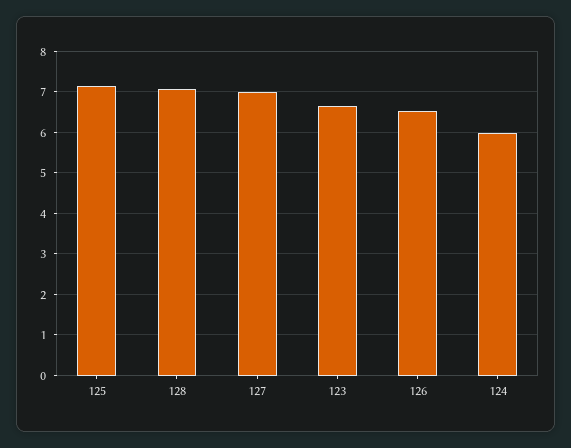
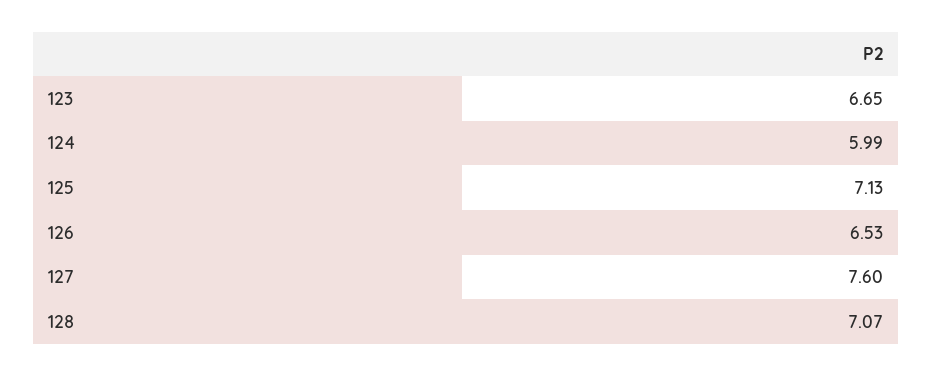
  {
    "125": 7.13,
    "128": 7.07,
-   "127": 7,
+   "127": 7.6,
    "123": 6.65,
    "126": 6.53,
    "124": 5.99
  }

